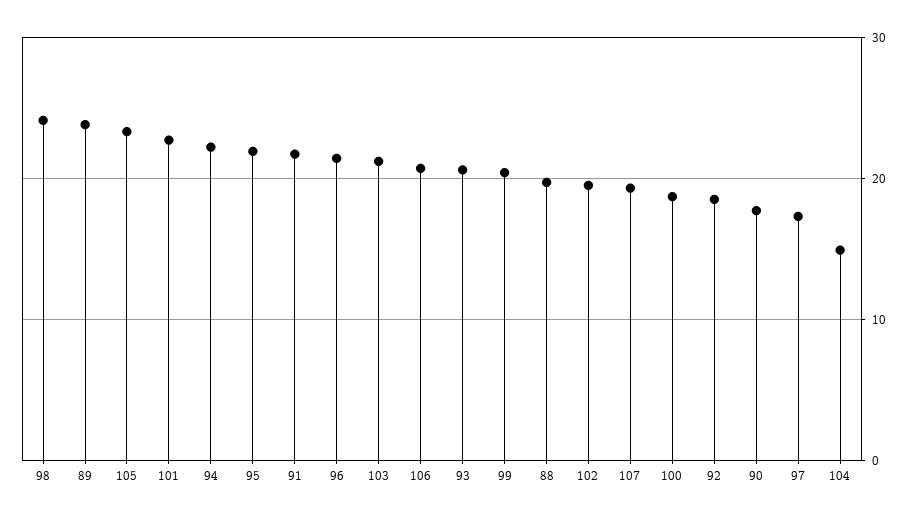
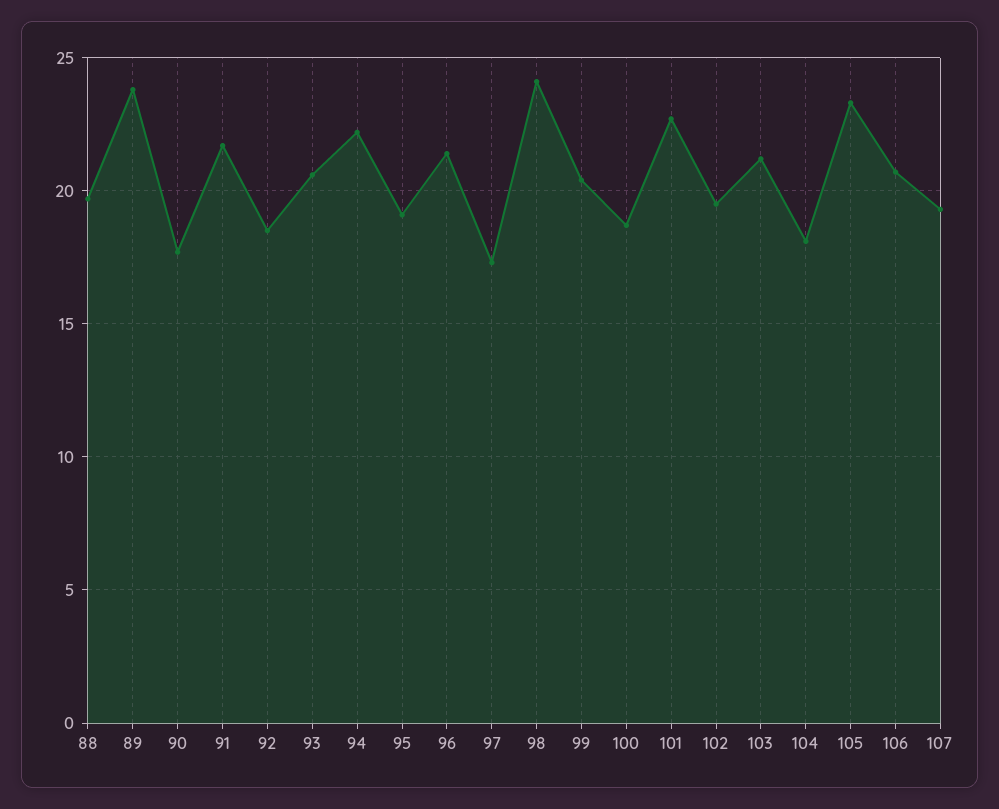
  {
    "98": 24,
    "89": 24,
    "105": 23.5,
    "101": 22.5,
    "94": 22,
-   "95": 22,
+   "95": 19,
    "91": 21.5,
    "96": 21.5,
    "103": 21,
    "106": 20.5,
    "93": 20.5,
    "99": 20.5,
    "88": 19.5,
    "102": 19.5,
    "107": 19.5,
    "100": 18.5,
    "92": 18.5,
    "90": 17.5,
    "97": 17.5,
-   "104": 15
+   "104": 18
  }

